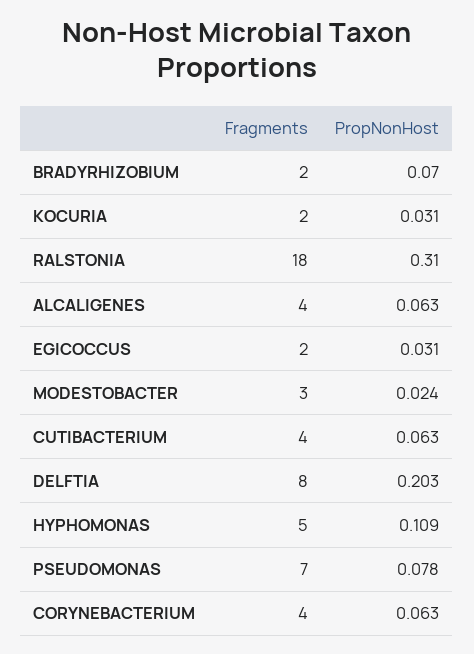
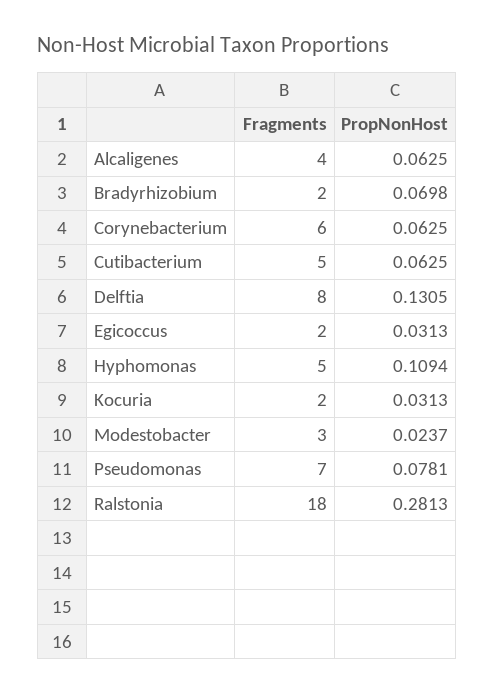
  {
    "Fragments": {
      "BRADYRHIZOBIUM": 2,
      "KOCURIA": 2,
      "RALSTONIA": 18,
      "ALCALIGENES": 4,
      "EGICOCCUS": 2,
      "MODESTOBACTER": 3,
-     "CUTIBACTERIUM": 4,
+     "CUTIBACTERIUM": 5,
      "DELFTIA": 8,
      "HYPHOMONAS": 5,
      "PSEUDOMONAS": 7,
-     "CORYNEBACTERIUM": 4
+     "CORYNEBACTERIUM": 6
    },
    "PropNonHost": {
      "BRADYRHIZOBIUM": 0.0698,
      "KOCURIA": 0.0313,
-     "RALSTONIA": 0.31,
+     "RALSTONIA": 0.2813,
      "ALCALIGENES": 0.0625,
      "EGICOCCUS": 0.0313,
      "MODESTOBACTER": 0.0237,
      "CUTIBACTERIUM": 0.0625,
-     "DELFTIA": 0.203,
+     "DELFTIA": 0.1305,
      "HYPHOMONAS": 0.1094,
      "PSEUDOMONAS": 0.0781,
      "CORYNEBACTERIUM": 0.0625
    }
  }

